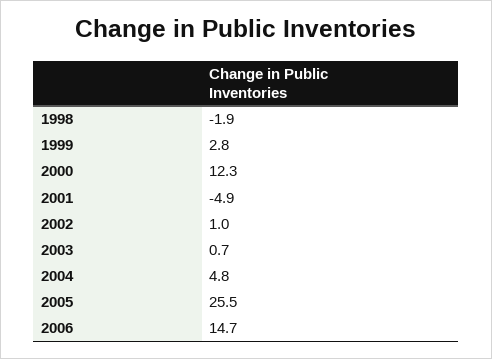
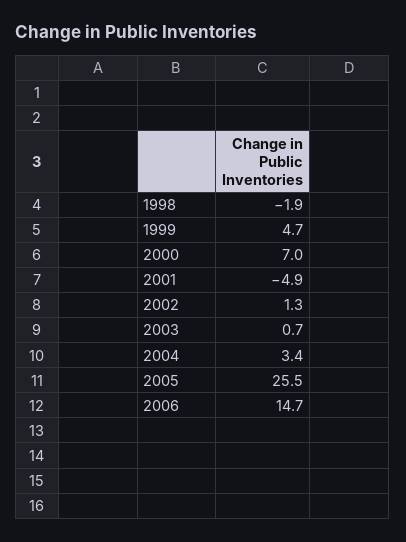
  {
    "1998": -1.9,
-   "1999": 2.8,
+   "1999": 4.7,
-   "2000": 12.3,
+   "2000": 7,
    "2001": -4.9,
-   "2002": 1,
+   "2002": 1.3,
    "2003": 0.7,
-   "2004": 4.8,
+   "2004": 3.4,
    "2005": 25.5,
    "2006": 14.7
  }

